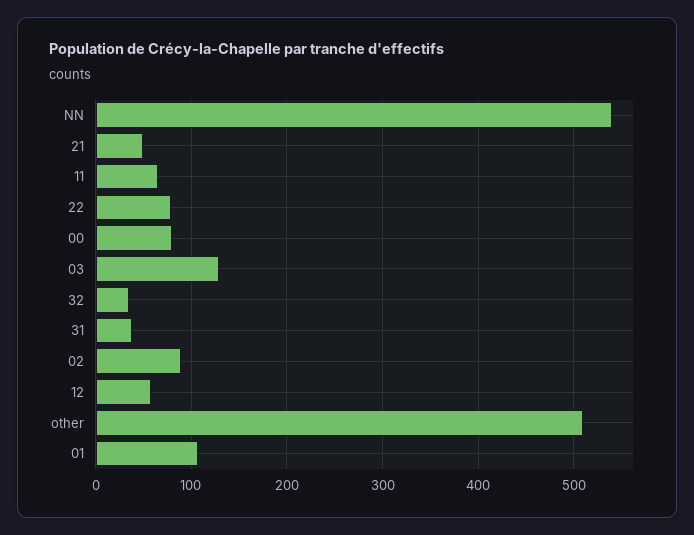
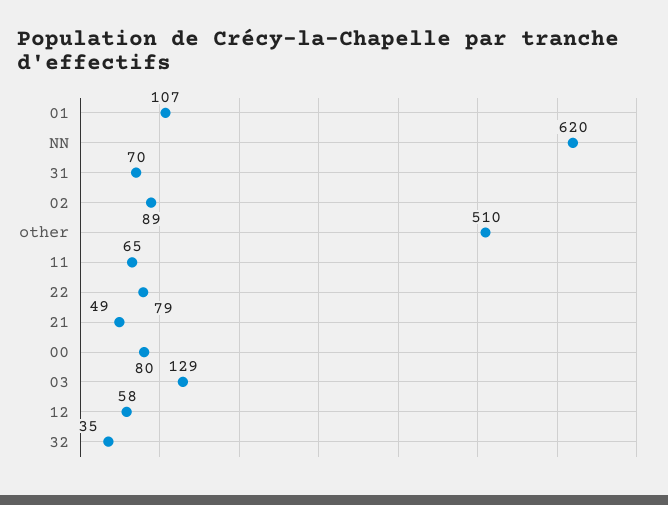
  {
-   "NN": 540,
+   "NN": 620,
    "21": 49,
    "11": 65,
    "22": 79,
    "00": 80,
    "03": 129,
    "32": 35,
-   "31": 40,
+   "31": 70,
    "02": 89,
    "12": 58,
    "other": 510,
    "01": 107
  }

